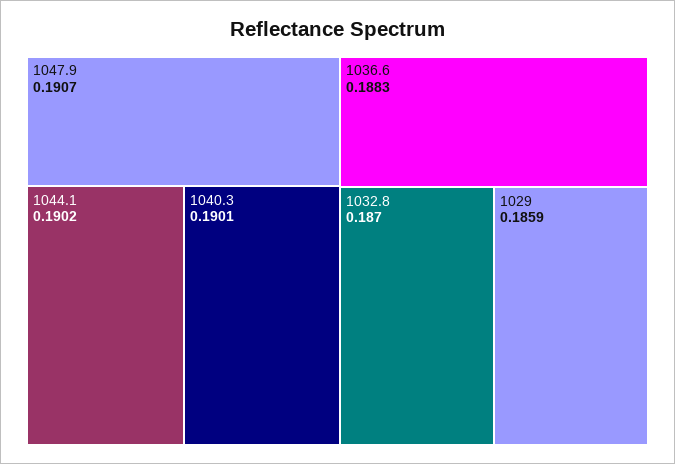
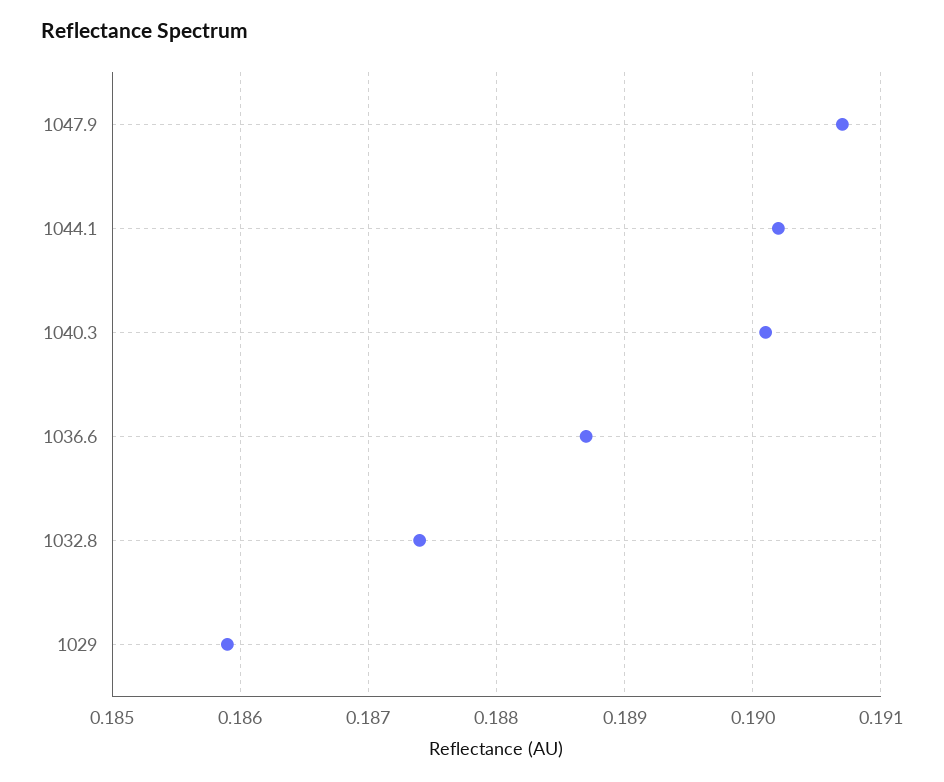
  {
    "1047.9": 0.1907,
    "1044.1": 0.1902,
    "1040.3": 0.1901,
-   "1036.6": 0.1883,
+   "1036.6": 0.1887,
-   "1032.8": 0.187,
+   "1032.8": 0.1874,
    "1029": 0.1859
  }

